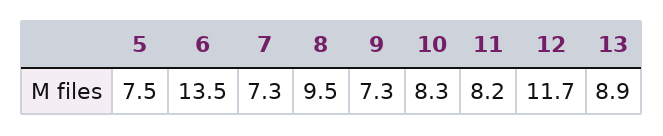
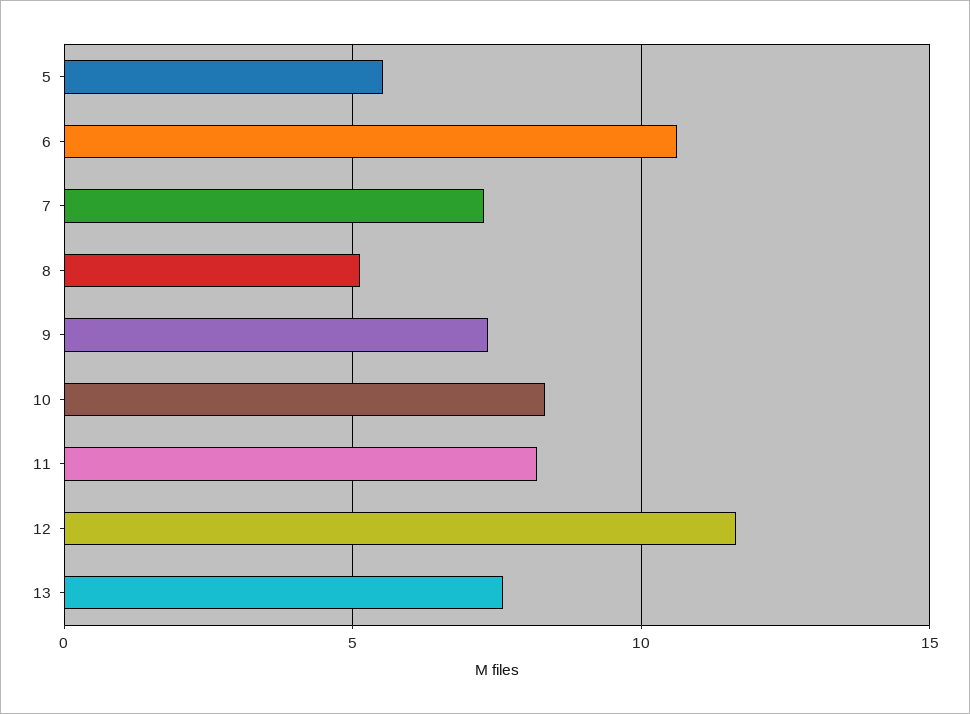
  {
-   "5": 7.5,
+   "5": 5.5,
-   "6": 13.5,
+   "6": 10.5,
    "7": 7.3,
-   "8": 9.5,
+   "8": 5,
    "9": 7.3,
    "10": 8.3,
    "11": 8.2,
    "12": 11.7,
-   "13": 8.9
+   "13": 7.5
  }

